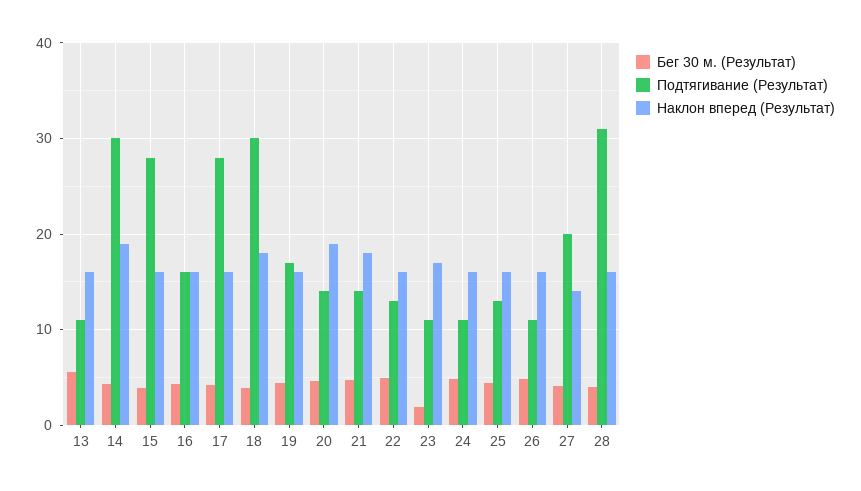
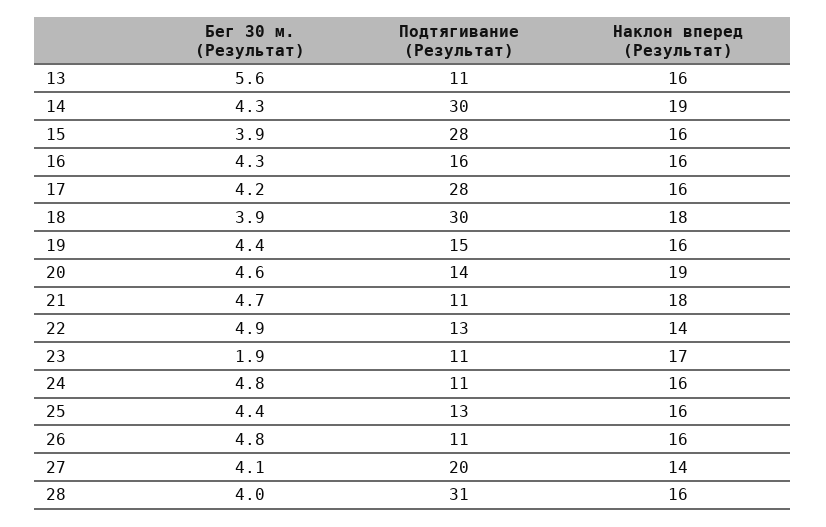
  {
    "Бег 30 м. (Результат)": {
      "13": 5.6,
      "14": 4.3,
      "15": 3.9,
      "16": 4.3,
      "17": 4.2,
      "18": 3.9,
      "19": 4.4,
      "20": 4.6,
      "21": 4.7,
      "22": 4.9,
      "23": 1.9,
      "24": 4.8,
      "25": 4.4,
      "26": 4.8,
      "27": 4.1,
      "28": 4
    },
    "Подтягивание (Результат)": {
      "13": 11,
      "14": 30,
      "15": 28,
      "16": 16,
      "17": 28,
      "18": 30,
-     "19": 17,
+     "19": 15,
      "20": 14,
-     "21": 14,
+     "21": 11,
      "22": 13,
      "23": 11,
      "24": 11,
      "25": 13,
      "26": 11,
      "27": 20,
      "28": 31
    },
    "Наклон вперед (Результат)": {
      "13": 16,
      "14": 19,
      "15": 16,
      "16": 16,
      "17": 16,
      "18": 18,
      "19": 16,
      "20": 19,
      "21": 18,
-     "22": 16,
+     "22": 14,
      "23": 17,
      "24": 16,
      "25": 16,
      "26": 16,
      "27": 14,
      "28": 16
    }
  }

